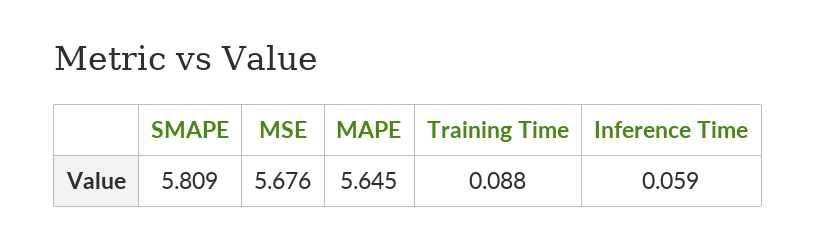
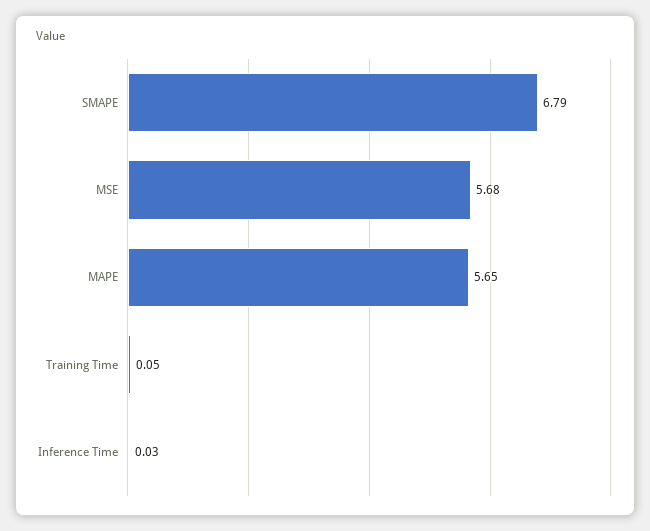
  {
-   "SMAPE": 5.809,
+   "SMAPE": 6.79,
    "MSE": 5.676,
    "MAPE": 5.645,
-   "Training Time": 0.088,
+   "Training Time": 0.05,
-   "Inference Time": 0.059
+   "Inference Time": 0.03
  }

